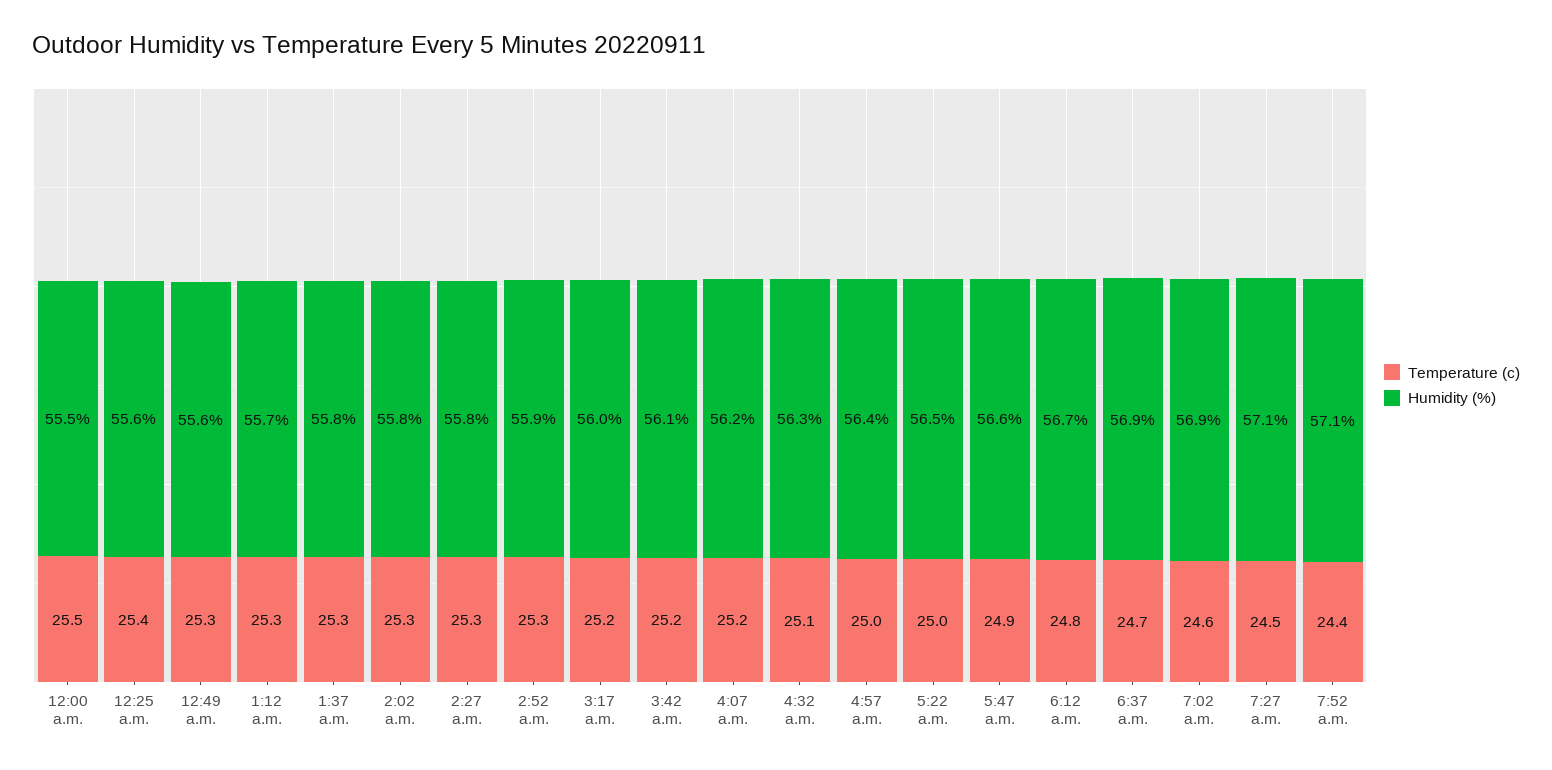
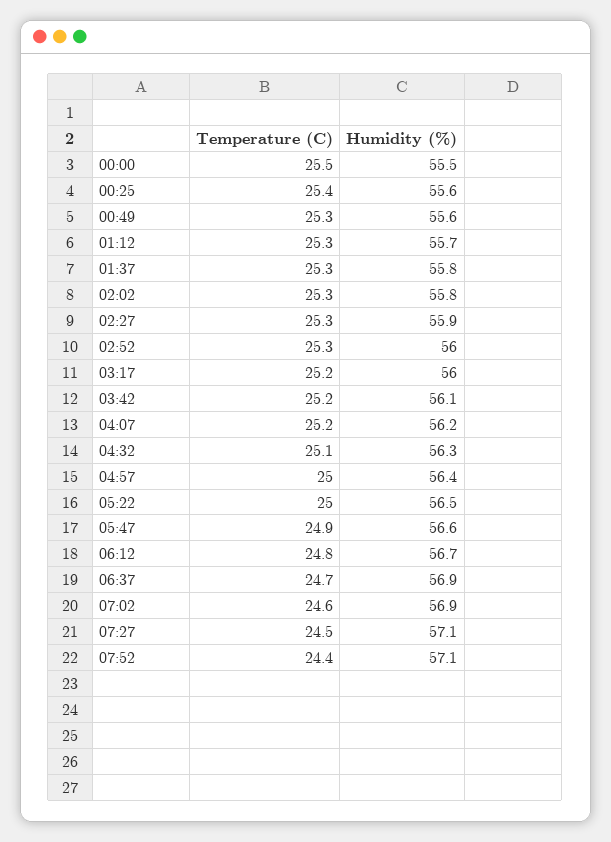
  {
    "Temperature (c)": {
      "12:00 a.m.": 25.5,
      "12:25 a.m.": 25.4,
      "12:49 a.m.": 25.3,
      "1:12 a.m.": 25.3,
      "1:37 a.m.": 25.3,
      "2:02 a.m.": 25.3,
      "2:27 a.m.": 25.3,
      "2:52 a.m.": 25.3,
      "3:17 a.m.": 25.2,
      "3:42 a.m.": 25.2,
      "4:07 a.m.": 25.2,
      "4:32 a.m.": 25.1,
      "4:57 a.m.": 25,
      "5:22 a.m.": 25,
      "5:47 a.m.": 24.9,
      "6:12 a.m.": 24.8,
      "6:37 a.m.": 24.7,
      "7:02 a.m.": 24.6,
      "7:27 a.m.": 24.5,
      "7:52 a.m.": 24.4
    },
    "Humidity (%)": {
      "12:00 a.m.": 55.5,
      "12:25 a.m.": 55.6,
      "12:49 a.m.": 55.6,
      "1:12 a.m.": 55.7,
      "1:37 a.m.": 55.8,
      "2:02 a.m.": 55.8,
-     "2:27 a.m.": 55.8,
+     "2:27 a.m.": 55.9,
-     "2:52 a.m.": 55.9,
+     "2:52 a.m.": 56,
      "3:17 a.m.": 56,
      "3:42 a.m.": 56.1,
      "4:07 a.m.": 56.2,
      "4:32 a.m.": 56.3,
      "4:57 a.m.": 56.4,
      "5:22 a.m.": 56.5,
      "5:47 a.m.": 56.6,
      "6:12 a.m.": 56.7,
      "6:37 a.m.": 56.9,
      "7:02 a.m.": 56.9,
      "7:27 a.m.": 57.1,
      "7:52 a.m.": 57.1
    }
  }

